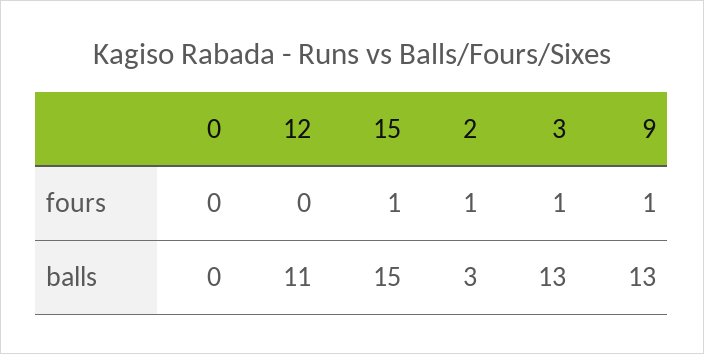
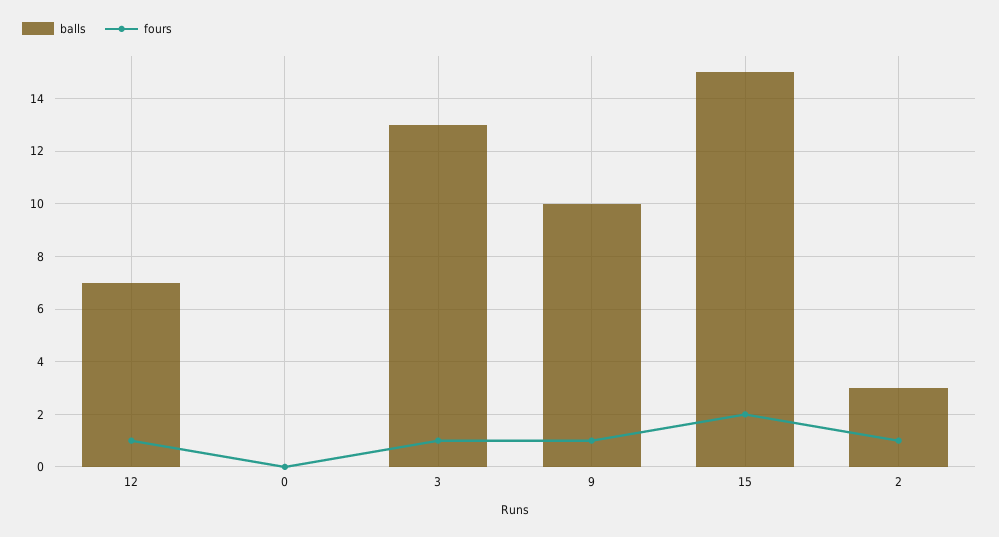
  {
    "fours": {
      "0": 0,
-     "12": 0,
+     "12": 1,
-     "15": 1,
+     "15": 2,
      "2": 1,
      "3": 1,
      "9": 1
    },
    "balls": {
      "0": 0,
-     "12": 11,
+     "12": 7,
      "15": 15,
      "2": 3,
      "3": 13,
-     "9": 13
+     "9": 10
    }
  }

